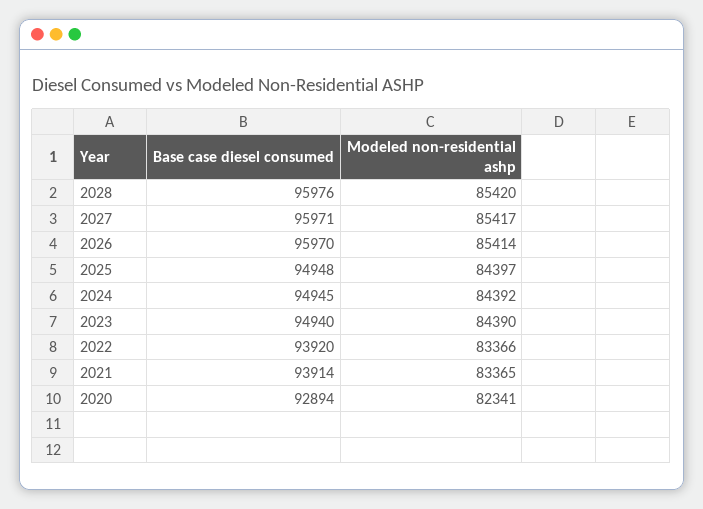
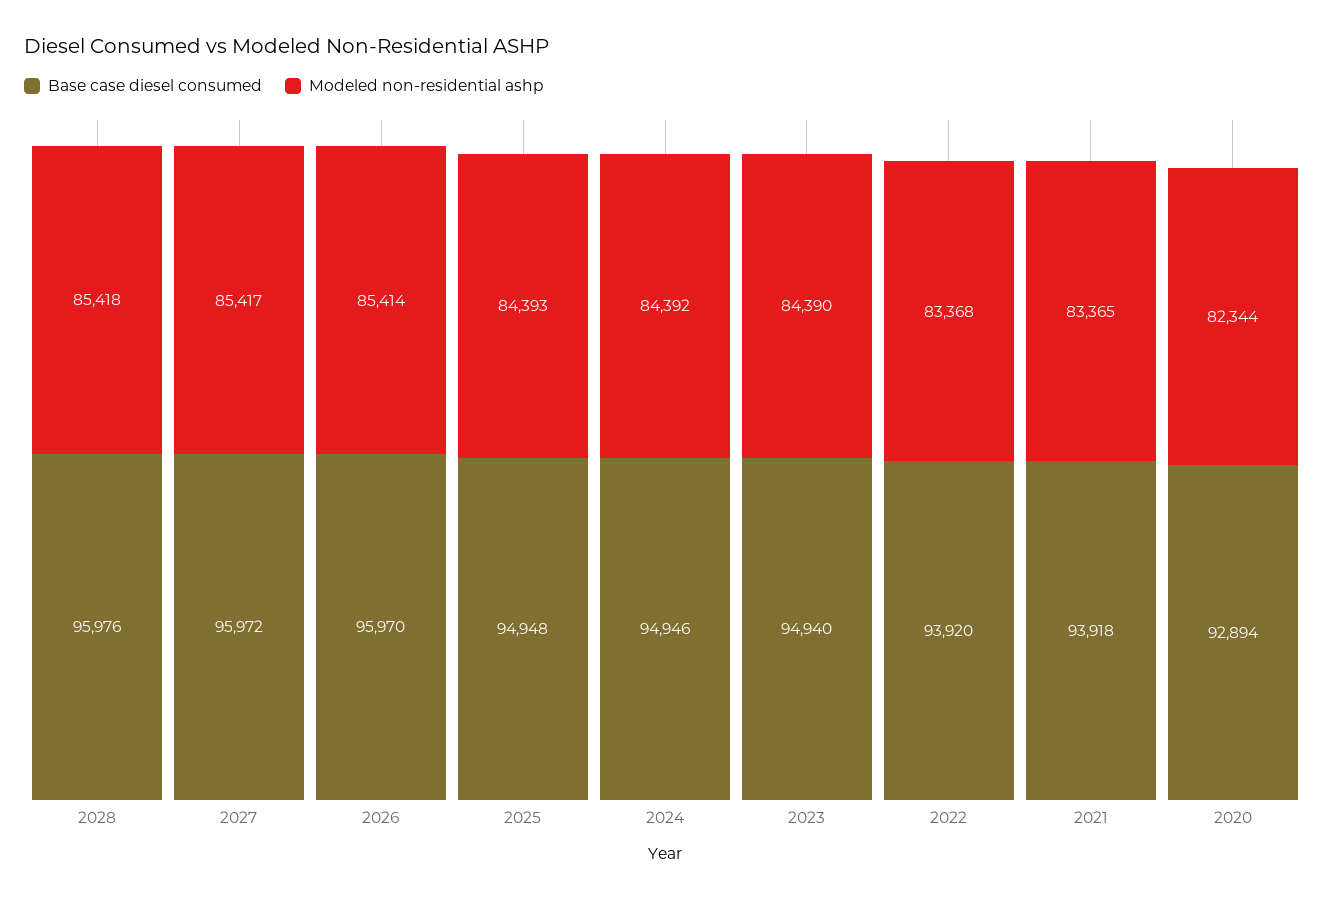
  {
    "Base case diesel consumed": {
      "2028": 95976,
-     "2027": 95971,
+     "2027": 95972,
      "2026": 95970,
      "2025": 94948,
-     "2024": 94945,
+     "2024": 94946,
      "2023": 94940,
      "2022": 93920,
-     "2021": 93914,
+     "2021": 93918,
      "2020": 92894
    },
    "Modeled non-residential ashp": {
-     "2028": 85420,
+     "2028": 85418,
      "2027": 85417,
      "2026": 85414,
-     "2025": 84397,
+     "2025": 84393,
      "2024": 84392,
      "2023": 84390,
-     "2022": 83366,
+     "2022": 83368,
      "2021": 83365,
-     "2020": 82341
+     "2020": 82344
    }
  }

